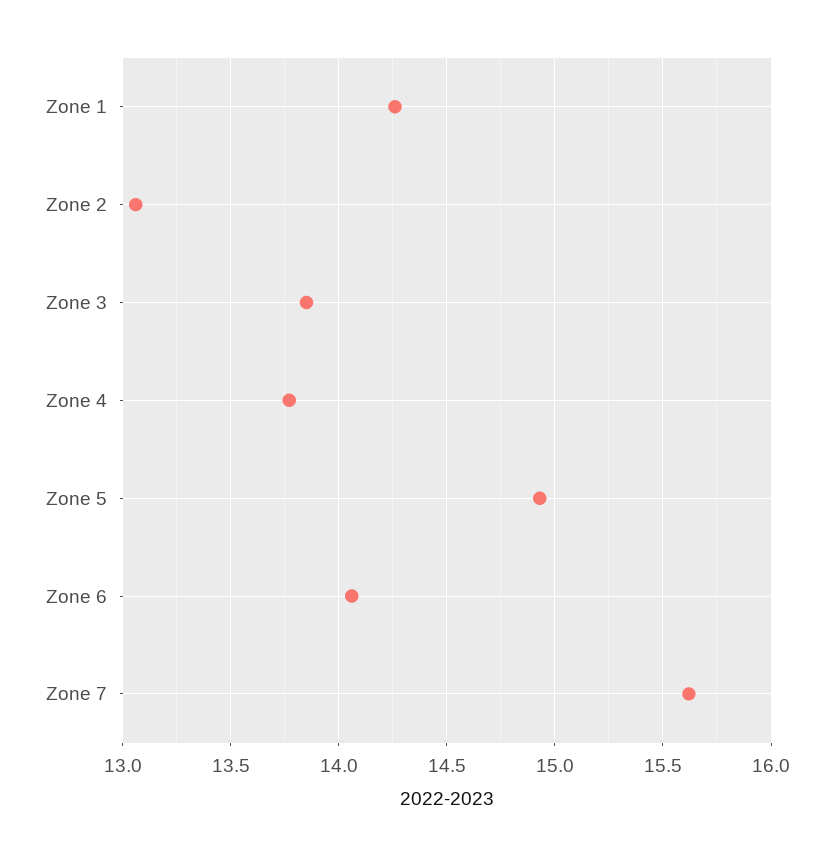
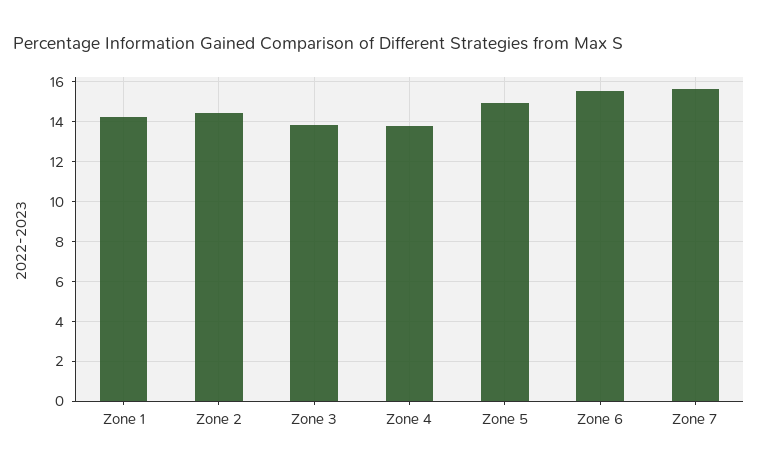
  {
    "Zone 1": 14.25,
-   "Zone 2": 13.05,
+   "Zone 2": 14.5,
    "Zone 3": 13.85,
    "Zone 4": 13.75,
    "Zone 5": 14.95,
-   "Zone 6": 14.05,
+   "Zone 6": 15.5,
    "Zone 7": 15.6
  }

